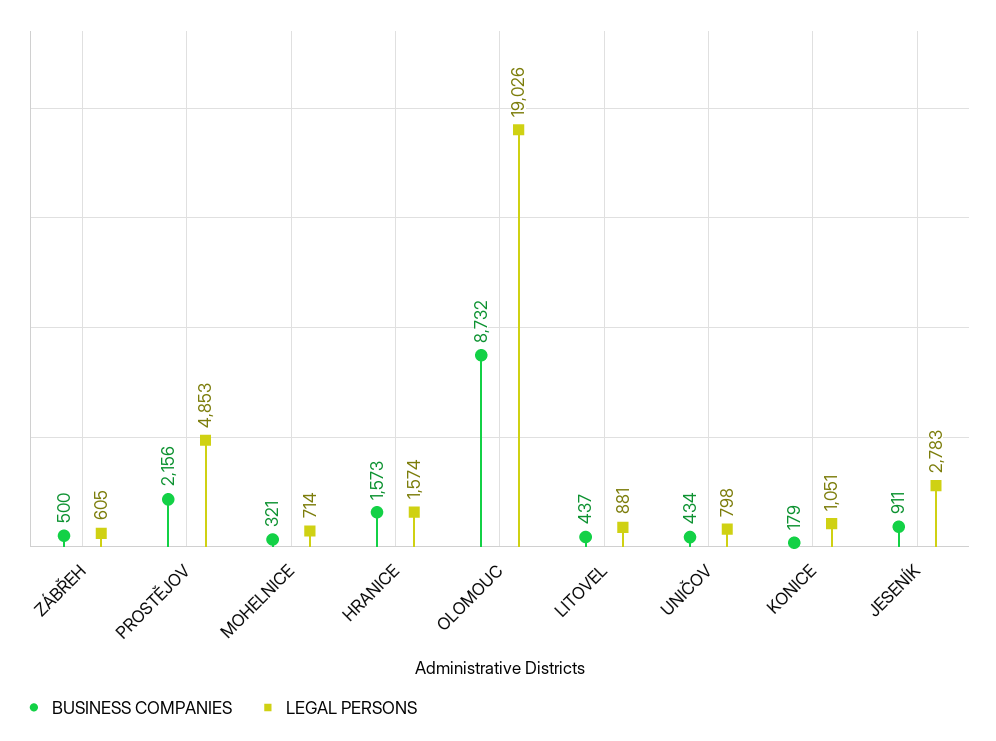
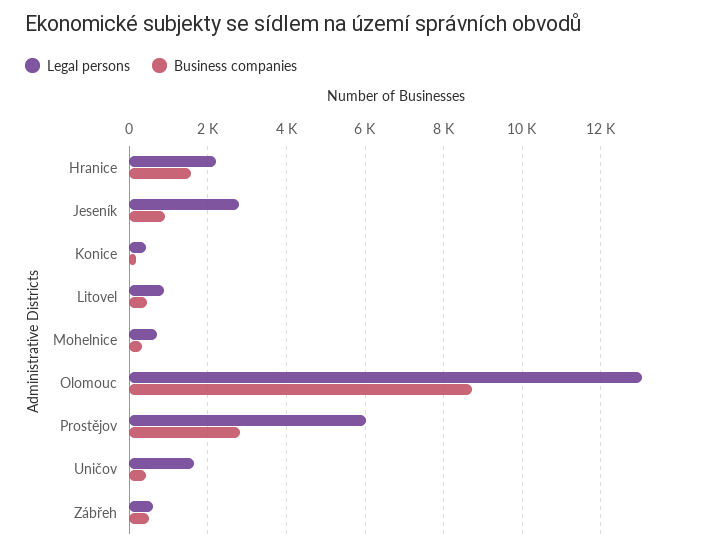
  {
    "BUSINESS COMPANIES": {
      "ZÁBŘEH": 500,
-     "PROSTĚJOV": 2156,
+     "PROSTĚJOV": 2800,
      "MOHELNICE": 321,
      "HRANICE": 1573,
      "OLOMOUC": 8732,
      "LITOVEL": 437,
      "UNIČOV": 434,
      "KONICE": 179,
      "JESENÍK": 911
    },
    "LEGAL PERSONS": {
      "ZÁBŘEH": 605,
-     "PROSTĚJOV": 4853,
+     "PROSTĚJOV": 6000,
      "MOHELNICE": 714,
-     "HRANICE": 1574,
+     "HRANICE": 2200,
-     "OLOMOUC": 19026,
+     "OLOMOUC": 13000,
      "LITOVEL": 881,
-     "UNIČOV": 798,
+     "UNIČOV": 1600,
-     "KONICE": 1051,
+     "KONICE": 400,
      "JESENÍK": 2783
    }
  }

